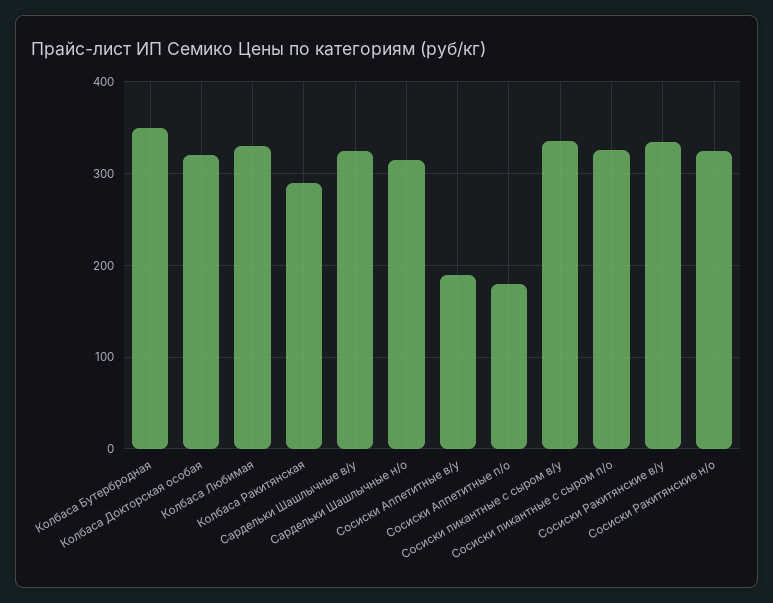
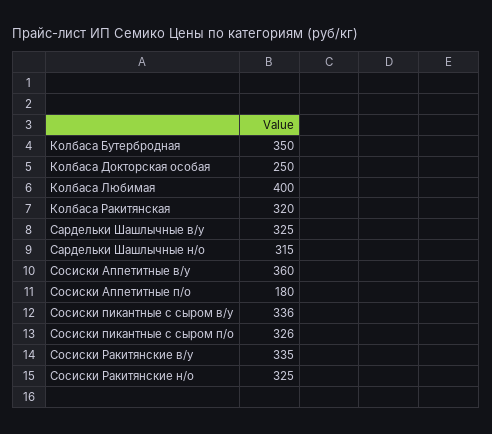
  {
    "Колбаса Бутербродная": 350,
-   "Колбаса Докторская особая": 320,
+   "Колбаса Докторская особая": 250,
-   "Колбаса Любимая": 330,
+   "Колбаса Любимая": 400,
-   "Колбаса Ракитянская": 290,
+   "Колбаса Ракитянская": 320,
    "Сардельки Шашлычные в/у": 325,
    "Сардельки Шашлычные н/о": 315,
-   "Сосиски Аппетитные в/у": 190,
+   "Сосиски Аппетитные в/у": 360,
    "Сосиски Аппетитные п/о": 180,
    "Сосиски пикантные с сыром в/у": 336,
    "Сосиски пикантные с сыром п/о": 326,
    "Сосиски Ракитянские в/у": 335,
    "Сосиски Ракитянские н/о": 325
  }

